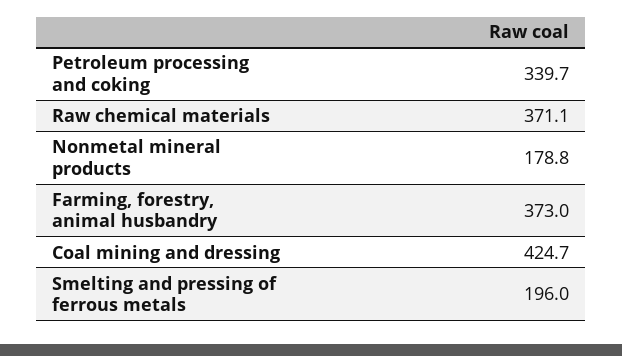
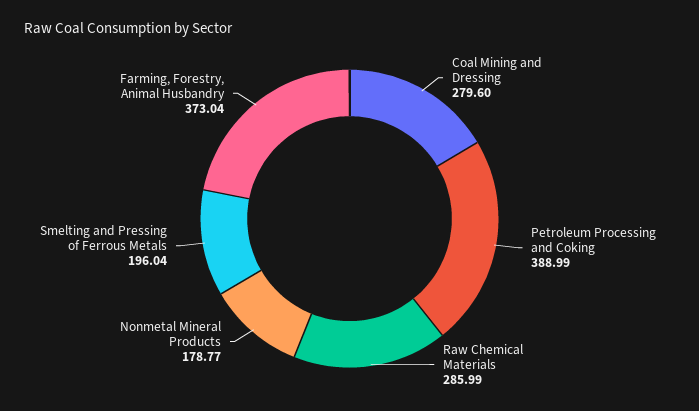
  {
-   "Petroleum processing and coking": 339.7,
+   "Petroleum processing and coking": 388.99,
-   "Raw chemical materials": 371.1,
+   "Raw chemical materials": 285.99,
    "Nonmetal mineral products": 178.77,
    "Farming, forestry, animal husbandry": 373.04,
-   "Coal mining and dressing": 424.7,
+   "Coal mining and dressing": 279.6,
    "Smelting and pressing of ferrous metals": 196.04
  }

